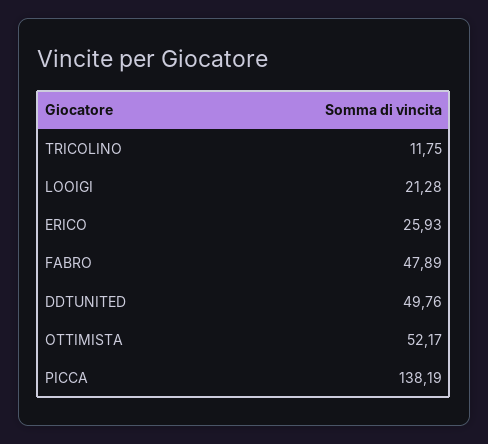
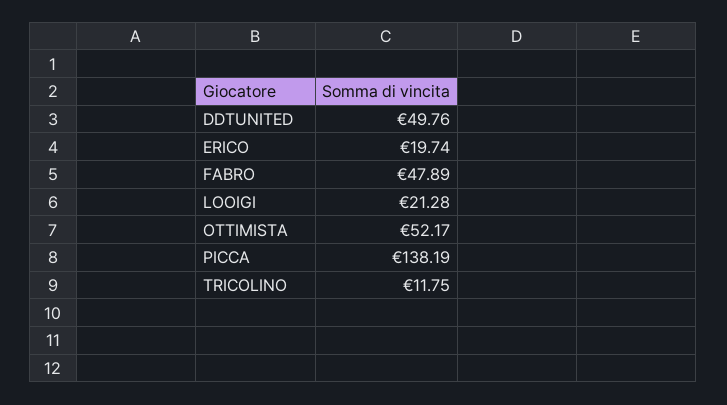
  {
    "TRICOLINO": 11.75,
    "LOOIGI": 21.28,
-   "ERICO": 25.93,
+   "ERICO": 19.74,
    "FABRO": 47.89,
    "DDTUNITED": 49.76,
    "OTTIMISTA": 52.17,
    "PICCA": 138.19
  }

